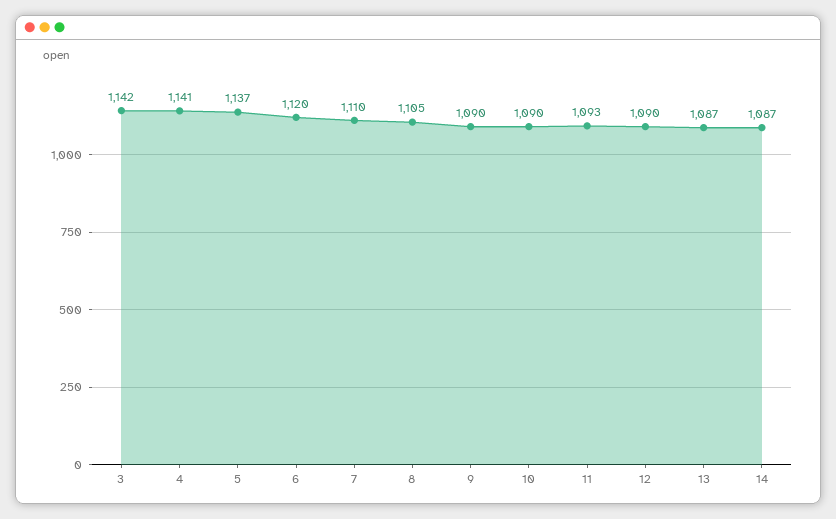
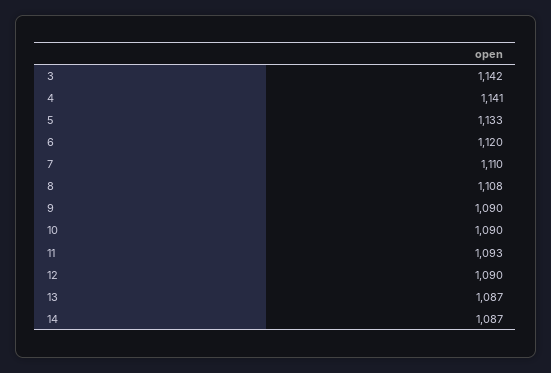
  {
    "3": 1142,
    "4": 1141,
-   "5": 1137,
+   "5": 1133,
    "6": 1120,
    "7": 1110,
-   "8": 1105,
+   "8": 1108,
    "9": 1090,
    "10": 1090,
    "11": 1093,
    "12": 1090,
    "13": 1087,
    "14": 1087
  }

